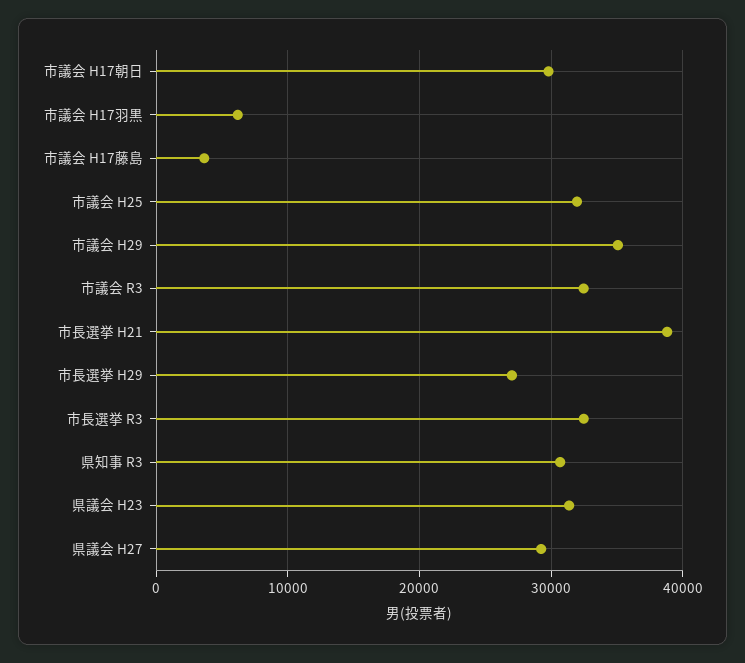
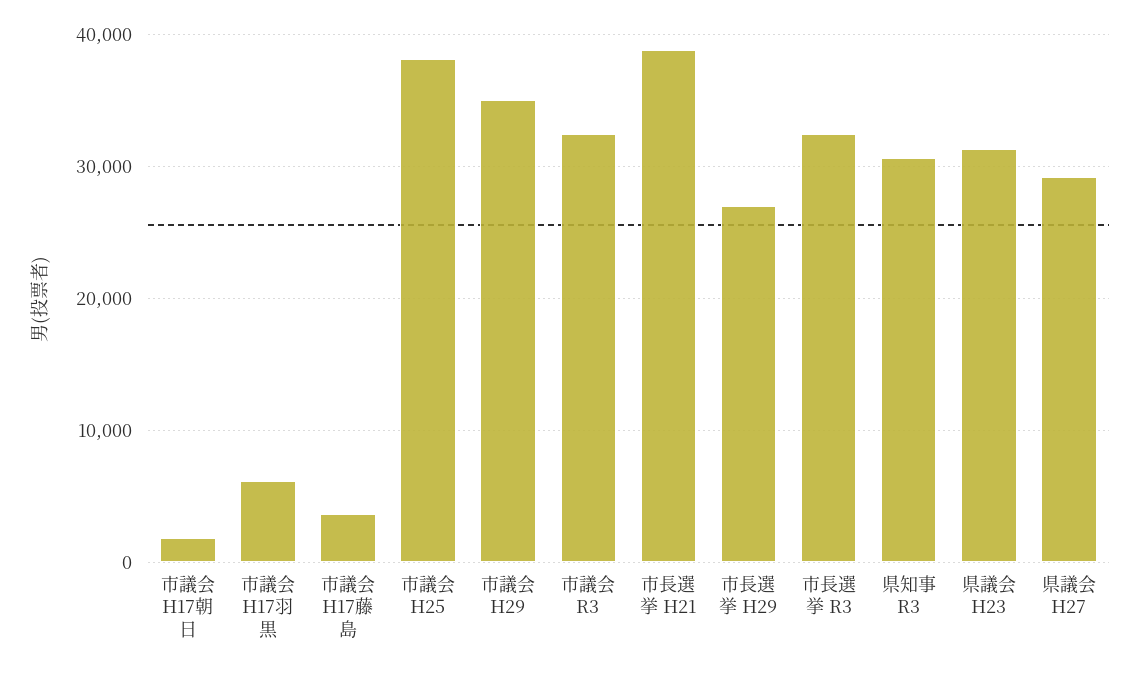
  {
-   "市議会 H17朝日": 30000,
+   "市議会 H17朝日": 2000,
    "市議会 H17羽黒": 6000,
    "市議会 H17藤島": 4000,
-   "市議会 H25": 32000,
+   "市議会 H25": 38000,
    "市議会 H29": 35000,
    "市議会 R3": 32000,
    "市長選挙 H21": 39000,
    "市長選挙 H29": 27000,
    "市長選挙 R3": 32000,
    "県知事 R3": 31000,
    "県議会 H23": 31000,
    "県議会 H27": 29000
  }

